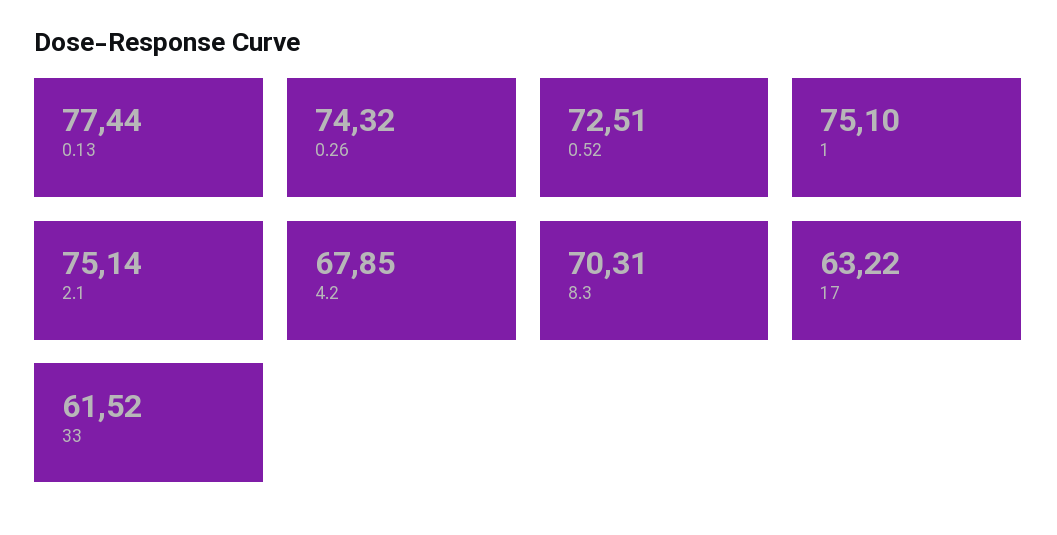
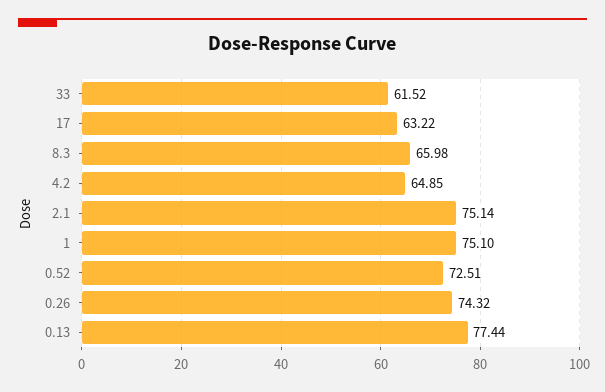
  {
    "0.13": 77.44,
    "0.26": 74.32,
    "0.52": 72.51,
    "1": 75.1,
    "2.1": 75.14,
-   "4.2": 67.85,
+   "4.2": 64.85,
-   "8.3": 70.31,
+   "8.3": 65.98,
    "17": 63.22,
    "33": 61.52
  }

